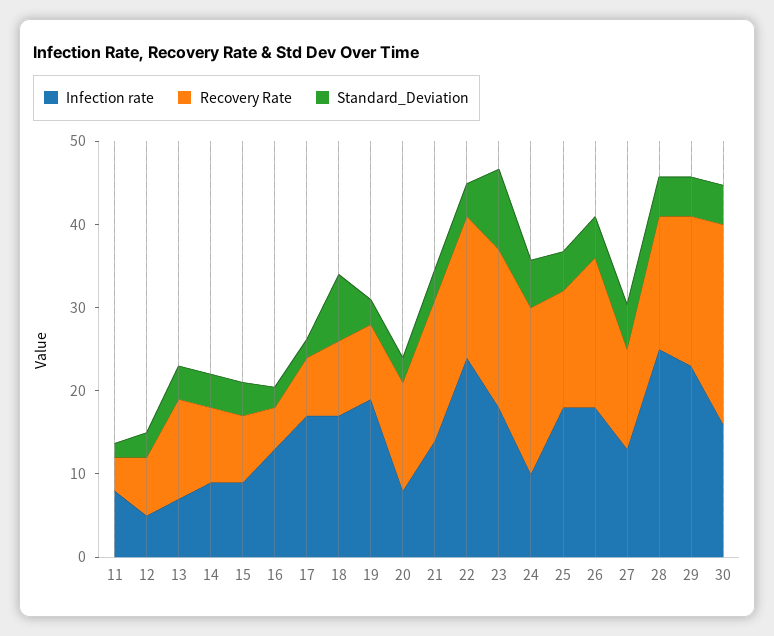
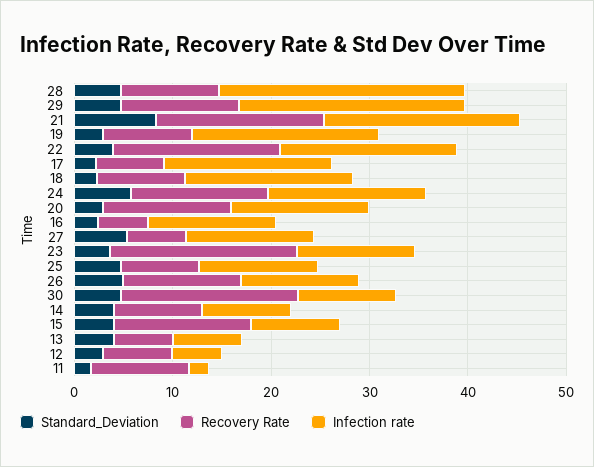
  {
    "Infection rate": {
-     "11": 8,
+     "11": 2,
      "12": 6,
      "13": 8,
      "14": 10,
      "15": 10,
      "16": 14,
      "17": 18,
      "18": 18,
      "19": 20,
-     "20": 8,
+     "20": 14,
-     "21": 14,
+     "21": 20,
-     "22": 24,
+     "22": 18,
-     "23": 18,
+     "23": 12,
-     "24": 10,
+     "24": 16,
-     "25": 18,
+     "25": 12,
-     "26": 18,
+     "26": 12,
      "27": 14,
      "28": 26,
      "29": 24,
-     "30": 16
+     "30": 10
    },
    "Recovery Rate": {
-     "11": 4,
+     "11": 10,
      "12": 8,
-     "13": 12,
+     "13": 6,
      "14": 10,
-     "15": 8,
+     "15": 14,
      "16": 6,
      "17": 8,
      "18": 10,
      "19": 10,
      "20": 14,
      "21": 18,
      "22": 18,
      "23": 20,
-     "24": 20,
+     "24": 14,
-     "25": 14,
+     "25": 8,
-     "26": 18,
+     "26": 12,
-     "27": 12,
+     "27": 6,
-     "28": 16,
+     "28": 10,
-     "29": 18,
+     "29": 12,
-     "30": 24
+     "30": 18
    },
    "Standard_Deviation": {
      "11": 2,
      "12": 2,
      "13": 4,
      "14": 4,
      "15": 4,
      "16": 2,
      "17": 2,
-     "18": 8,
+     "18": 2,
      "19": 2,
      "20": 2,
-     "21": 4,
+     "21": 8,
      "22": 4,
-     "23": 10,
+     "23": 4,
      "24": 6,
      "25": 4,
      "26": 4,
      "27": 6,
      "28": 4,
      "29": 4,
      "30": 4
    }
  }

